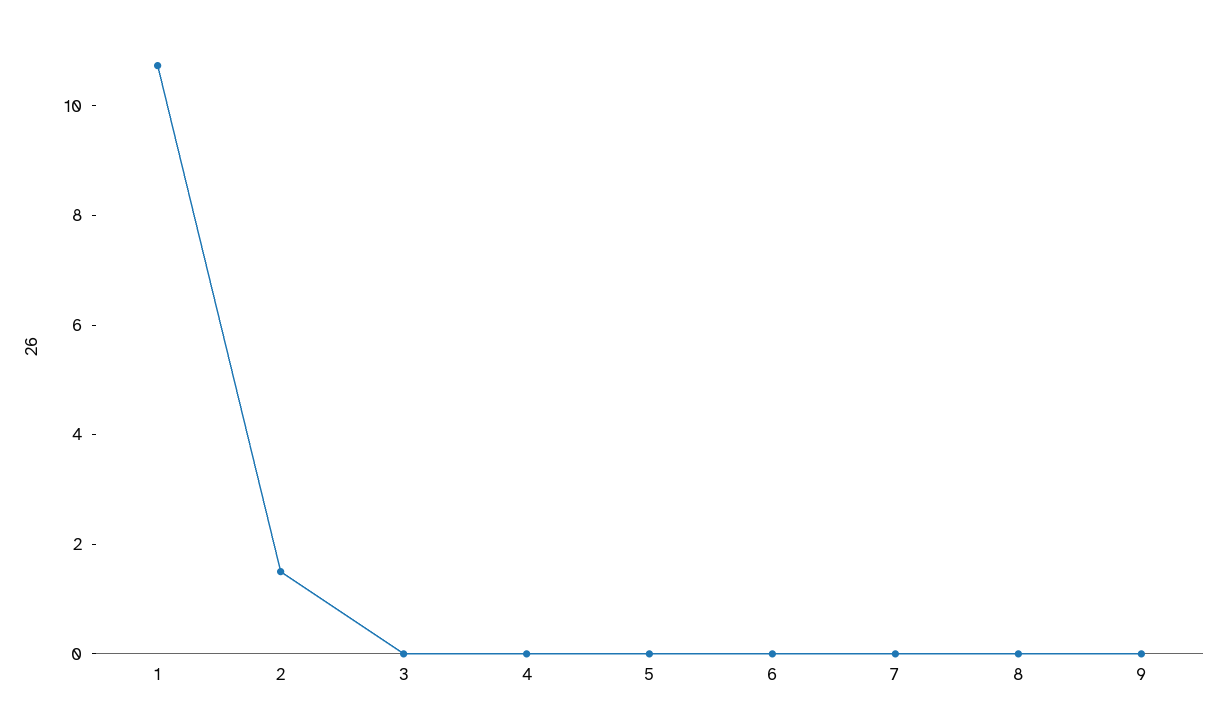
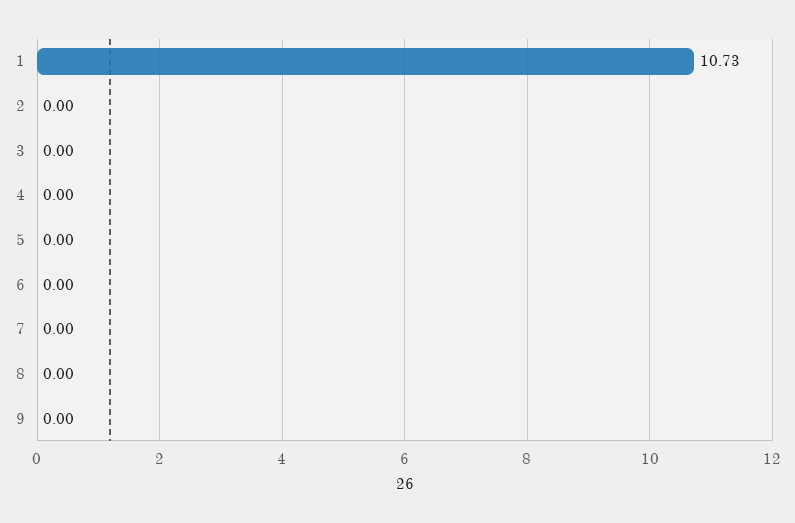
  {
    "1": 10.73,
-   "2": 1.5,
+   "2": 0,
    "3": 0,
    "4": 0,
    "5": 0,
    "6": 0,
    "7": 0,
    "8": 0,
    "9": 0
  }

